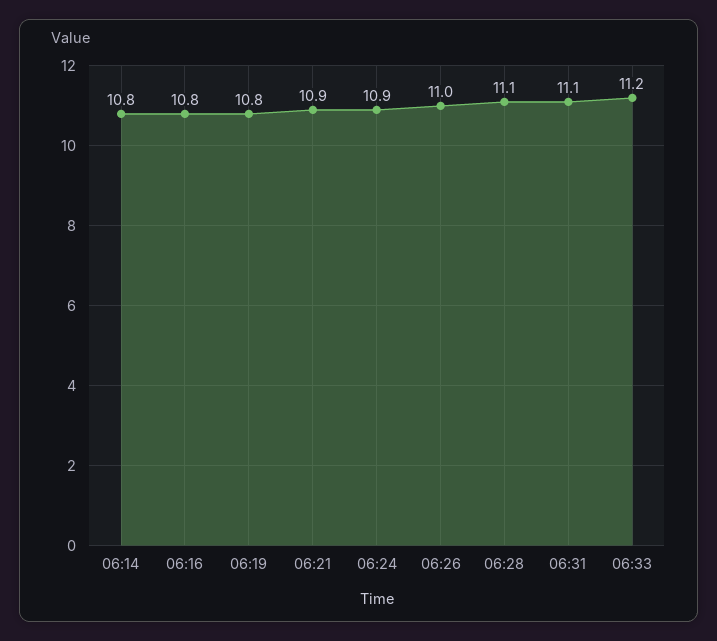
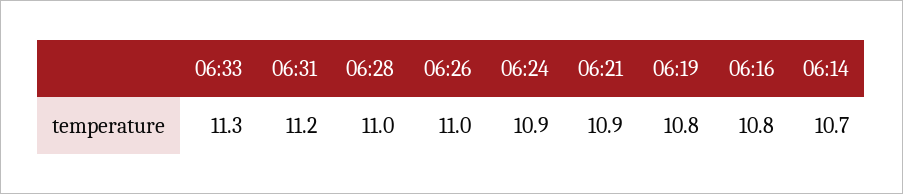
  {
-   "06:14": 10.8,
+   "06:14": 10.7,
    "06:16": 10.8,
    "06:19": 10.8,
    "06:21": 10.9,
    "06:24": 10.9,
    "06:26": 11,
-   "06:28": 11.1,
+   "06:28": 11,
-   "06:31": 11.1,
+   "06:31": 11.2,
-   "06:33": 11.2
+   "06:33": 11.3
  }

